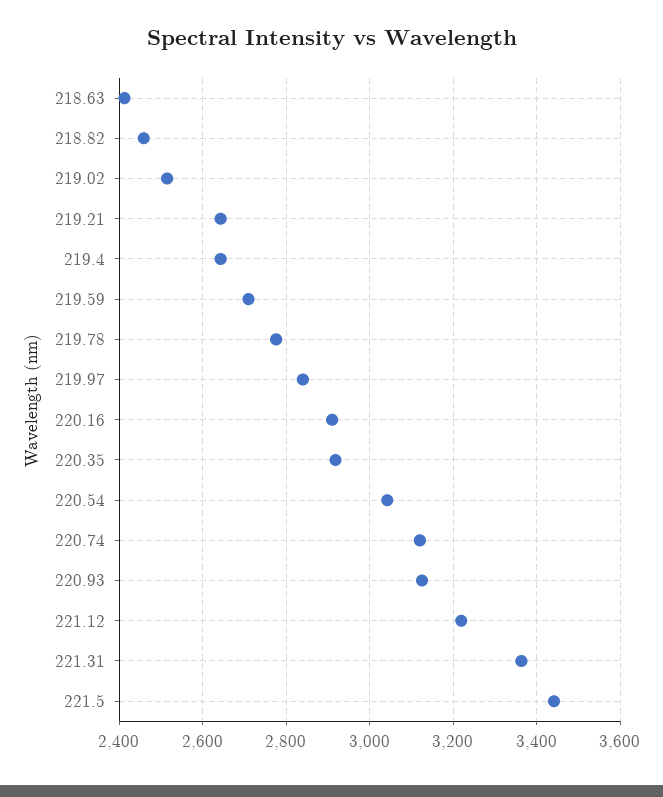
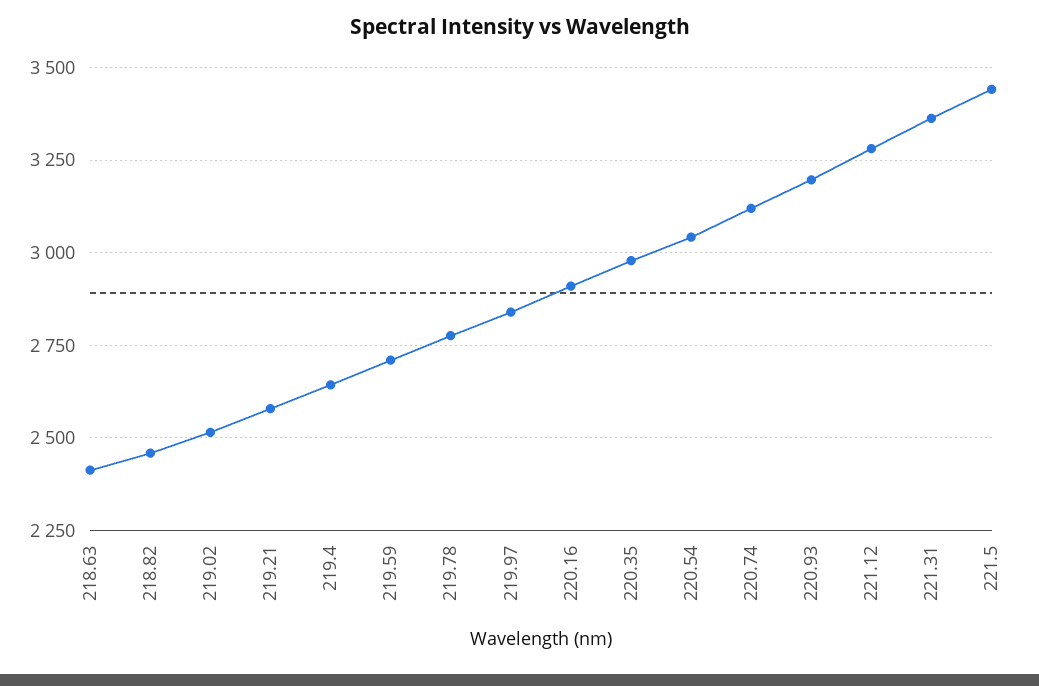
  {
    "218.63": 2420,
    "218.82": 2460,
    "219.02": 2520,
-   "219.21": 2640,
+   "219.21": 2575,
    "219.4": 2640,
    "219.59": 2720,
    "219.78": 2780,
    "219.97": 2840,
    "220.16": 2920,
-   "220.35": 2920,
+   "220.35": 2975,
    "220.54": 3040,
    "220.74": 3120,
-   "220.93": 3120,
+   "220.93": 3200,
-   "221.12": 3220,
+   "221.12": 3275,
    "221.31": 3360,
    "221.5": 3440
  }

